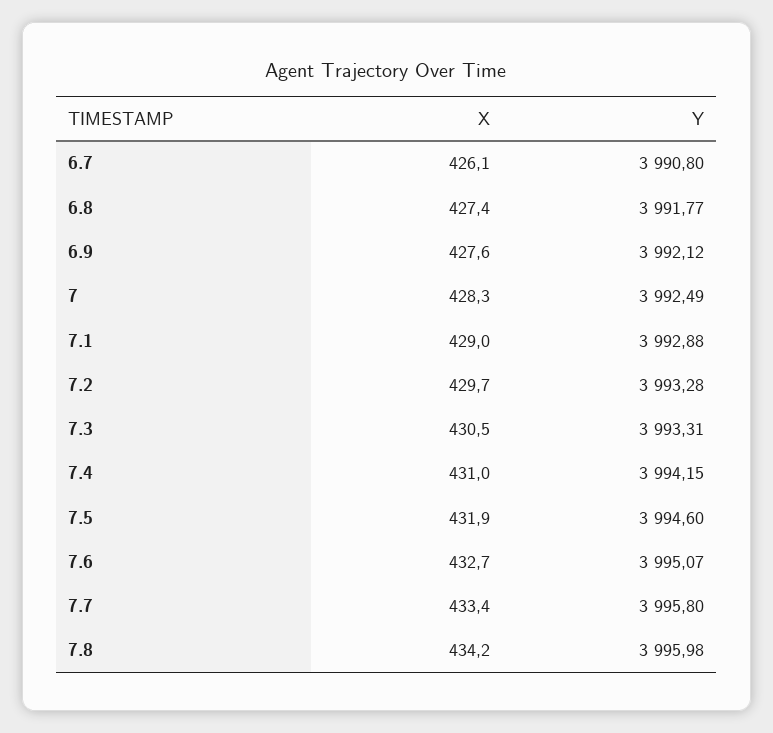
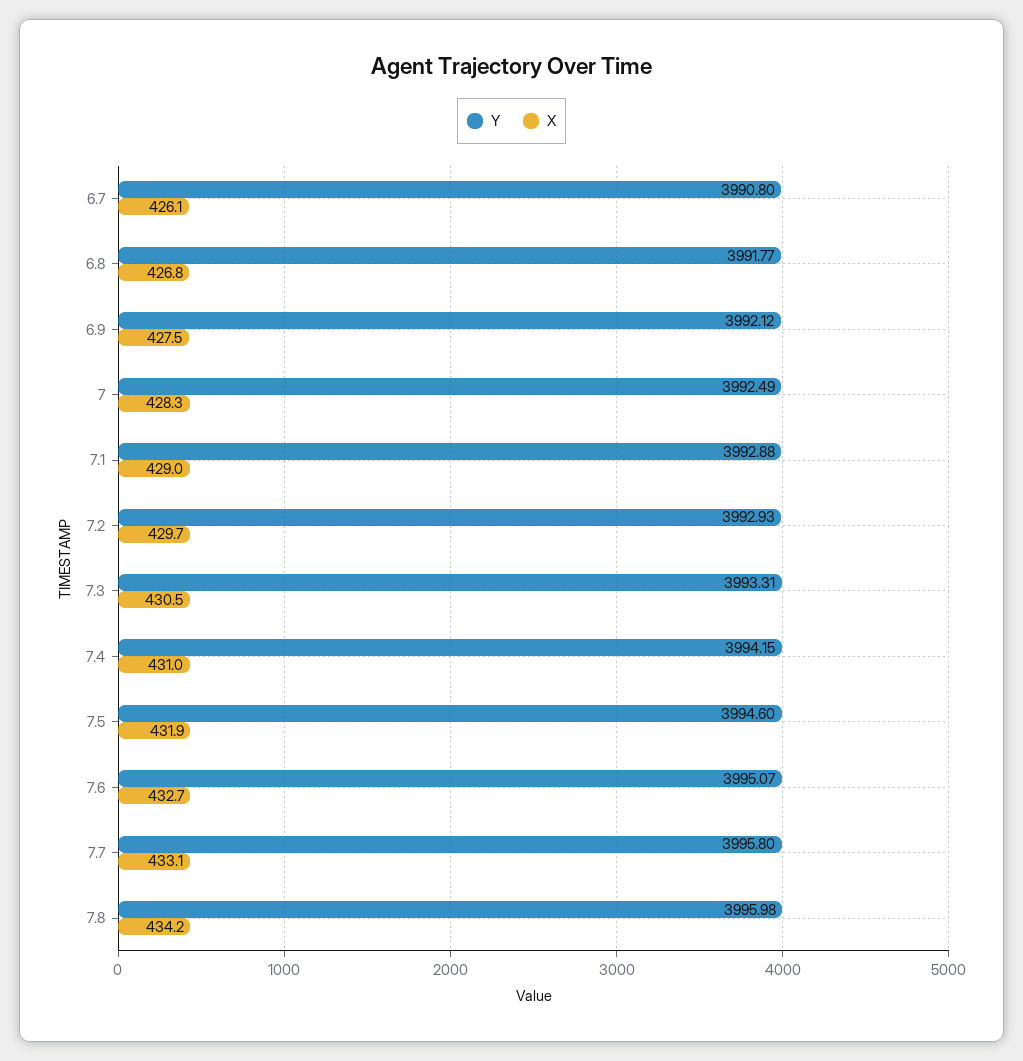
  {
    "X": {
      "6.7": 426.1,
-     "6.8": 427.4,
+     "6.8": 426.8,
-     "6.9": 427.6,
+     "6.9": 427.5,
      "7": 428.3,
      "7.1": 429,
      "7.2": 429.7,
      "7.3": 430.5,
      "7.4": 431,
      "7.5": 431.9,
      "7.6": 432.7,
-     "7.7": 433.4,
+     "7.7": 433.1,
      "7.8": 434.2
    },
    "Y": {
      "6.7": 3990.8,
      "6.8": 3991.77,
      "6.9": 3992.12,
      "7": 3992.49,
      "7.1": 3992.88,
-     "7.2": 3993.28,
+     "7.2": 3992.93,
      "7.3": 3993.31,
      "7.4": 3994.15,
      "7.5": 3994.6,
      "7.6": 3995.07,
      "7.7": 3995.8,
      "7.8": 3995.98
    }
  }

